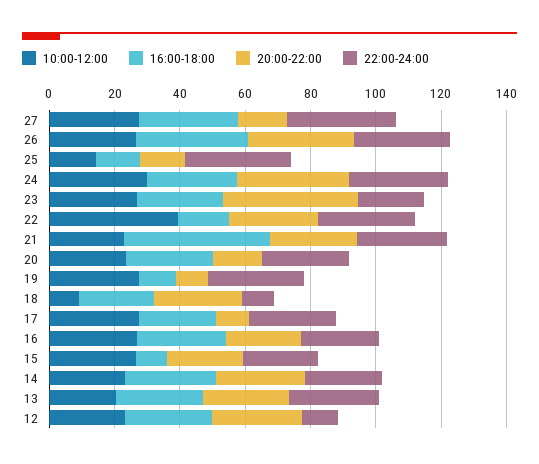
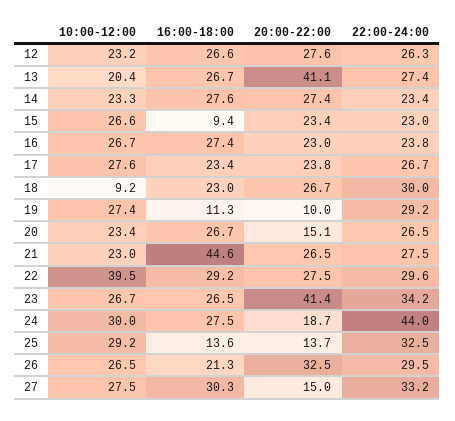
  {
    "10:00-12:00": {
      "27": 27.5,
      "26": 26.5,
-     "25": 15,
+     "25": 29.2,
      "24": 30,
      "23": 26.7,
      "22": 39.5,
      "21": 23,
      "20": 23.4,
      "19": 27.4,
      "18": 9.2,
      "17": 27.6,
      "16": 26.7,
      "15": 26.6,
      "14": 23.3,
      "13": 20.4,
      "12": 23.2
    },
    "16:00-18:00": {
      "27": 30.3,
-     "26": 35,
+     "26": 21.3,
      "25": 13.6,
      "24": 27.5,
      "23": 26.5,
-     "22": 15,
+     "22": 29.2,
      "21": 44.6,
      "20": 26.7,
      "19": 11.3,
      "18": 23,
      "17": 23.4,
      "16": 27.4,
      "15": 9.4,
      "14": 27.6,
      "13": 26.7,
      "12": 26.6
    },
    "20:00-22:00": {
      "27": 15,
      "26": 32.5,
      "25": 13.7,
-     "24": 35,
+     "24": 18.7,
      "23": 41.4,
      "22": 27.5,
      "21": 26.5,
      "20": 15.1,
      "19": 10,
      "18": 26.7,
-     "17": 10,
+     "17": 23.8,
      "16": 23,
      "15": 23.4,
      "14": 27.4,
-     "13": 25,
+     "13": 41.1,
      "12": 27.6
    },
    "22:00-24:00": {
      "27": 33.2,
      "26": 29.5,
      "25": 32.5,
-     "24": 30,
+     "24": 44,
-     "23": 20,
+     "23": 34.2,
      "22": 29.6,
      "21": 27.5,
      "20": 26.5,
      "19": 29.2,
-     "18": 10,
+     "18": 30,
      "17": 26.7,
      "16": 23.8,
      "15": 23,
      "14": 23.4,
      "13": 27.4,
-     "12": 10
+     "12": 26.3
    }
  }

